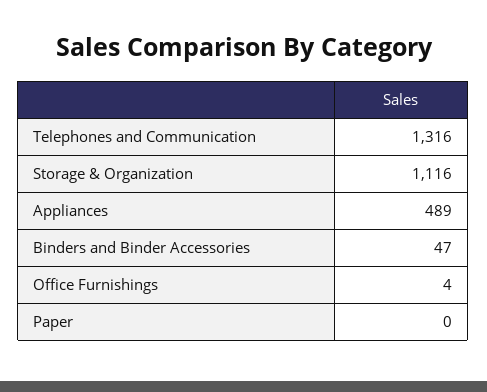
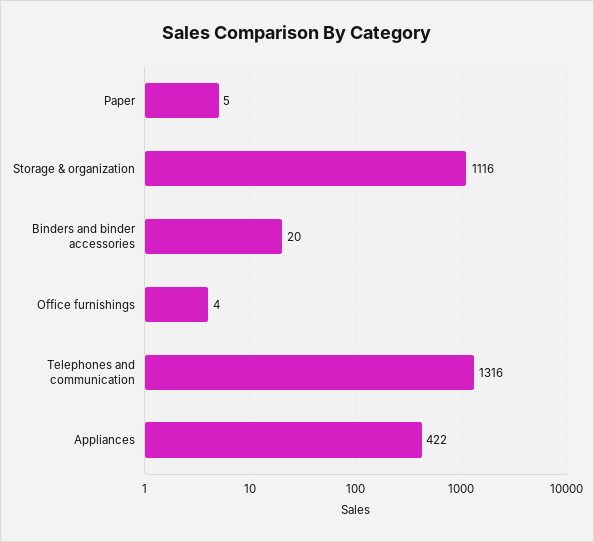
  {
    "Telephones and Communication": 1316,
    "Storage & Organization": 1116,
-   "Appliances": 489,
+   "Appliances": 422,
-   "Binders and Binder Accessories": 47,
+   "Binders and Binder Accessories": 20,
    "Office Furnishings": 4,
-   "Paper": 0
+   "Paper": 5
  }

